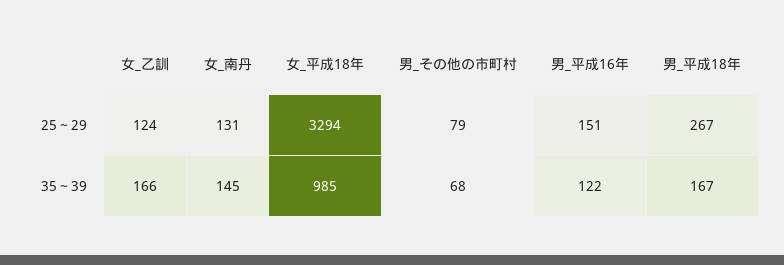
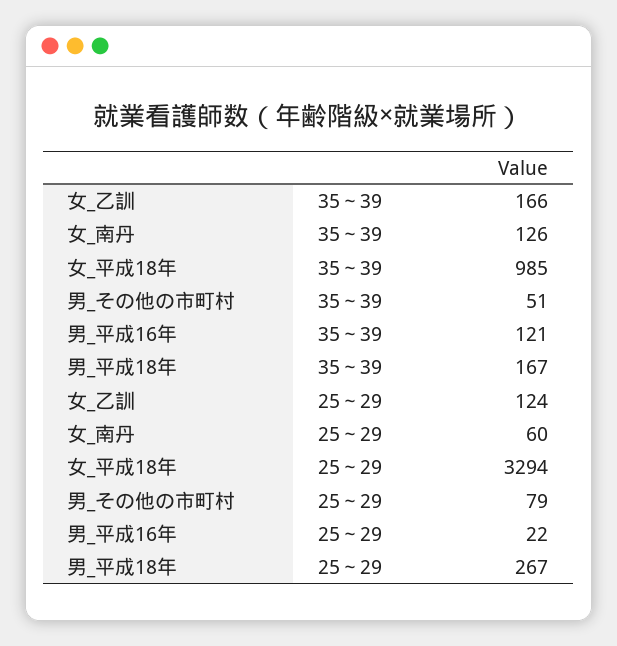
  {
    "女_乙訓": {
      "25～29": 124,
      "35～39": 166
    },
    "女_南丹": {
-     "25～29": 131,
+     "25～29": 60,
-     "35～39": 145
+     "35～39": 126
    },
    "女_平成18年": {
      "25～29": 3294,
      "35～39": 985
    },
    "男_その他の市町村": {
      "25～29": 79,
-     "35～39": 68
+     "35～39": 51
    },
    "男_平成16年": {
-     "25～29": 151,
+     "25～29": 22,
-     "35～39": 122
+     "35～39": 121
    },
    "男_平成18年": {
      "25～29": 267,
      "35～39": 167
    }
  }

